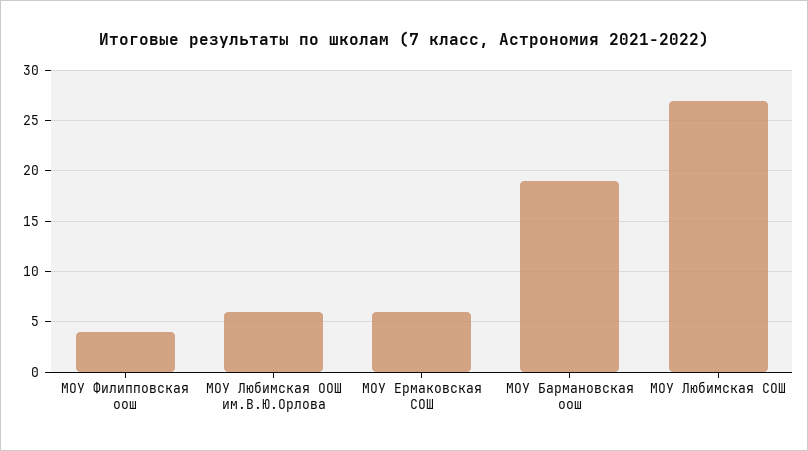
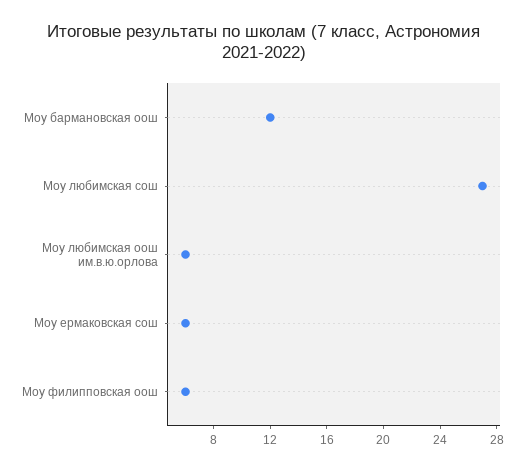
  {
-   "МОУ Филипповская оош": 4,
+   "МОУ Филипповская оош": 6,
    "МОУ Любимская ООШ им.В.Ю.Орлова": 6,
    "МОУ Ермаковская СОШ": 6,
-   "МОУ Бармановская оош": 19,
+   "МОУ Бармановская оош": 12,
    "МОУ Любимская СОШ": 27
  }

